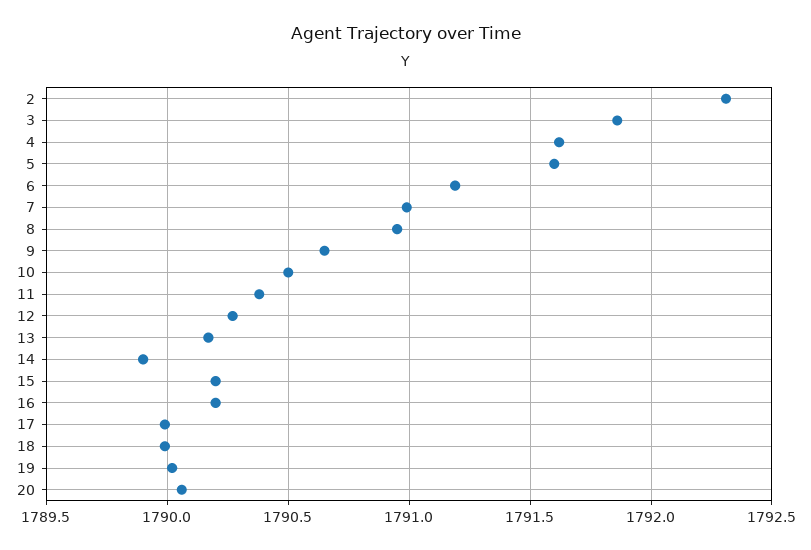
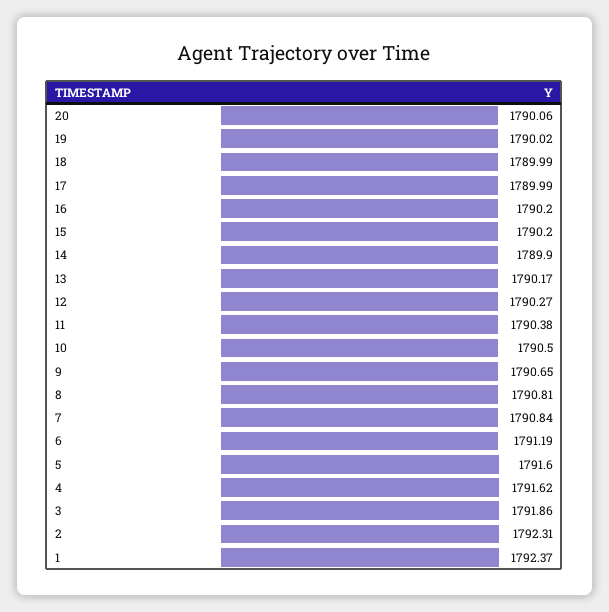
  {
    "2": 1792.31,
    "3": 1791.86,
    "4": 1791.62,
    "5": 1791.6,
    "6": 1791.19,
-   "7": 1791,
+   "7": 1790.84,
-   "8": 1790.95,
+   "8": 1790.81,
    "9": 1790.65,
    "10": 1790.5,
    "11": 1790.38,
    "12": 1790.27,
    "13": 1790.17,
    "14": 1789.9,
    "15": 1790.2,
    "16": 1790.2,
    "17": 1789.99,
    "18": 1789.99,
    "19": 1790.02,
-   "20": 1790.06
+   "20": 1790.06,
+   "1": 1792.37
  }

